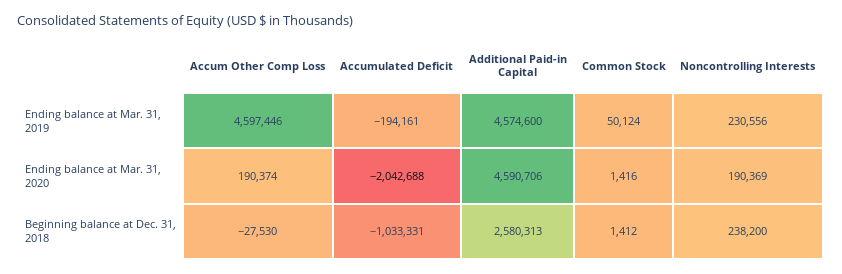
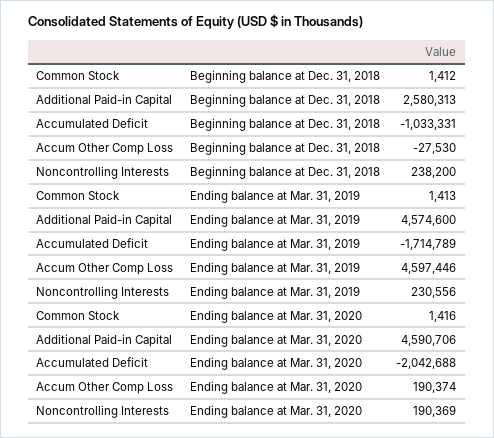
  {
    "Accum Other Comp Loss": {
      "Ending balance at Mar. 31, 2019": 4597446,
      "Ending balance at Mar. 31, 2020": 190374,
      "Beginning balance at Dec. 31, 2018": -27530
    },
    "Accumulated Deficit": {
-     "Ending balance at Mar. 31, 2019": -194161,
+     "Ending balance at Mar. 31, 2019": -1714789,
      "Ending balance at Mar. 31, 2020": -2042688,
      "Beginning balance at Dec. 31, 2018": -1033331
    },
    "Additional Paid-in Capital": {
      "Ending balance at Mar. 31, 2019": 4574600,
      "Ending balance at Mar. 31, 2020": 4590706,
      "Beginning balance at Dec. 31, 2018": 2580313
    },
    "Common Stock": {
-     "Ending balance at Mar. 31, 2019": 50124,
+     "Ending balance at Mar. 31, 2019": 1413,
      "Ending balance at Mar. 31, 2020": 1416,
      "Beginning balance at Dec. 31, 2018": 1412
    },
    "Noncontrolling Interests": {
      "Ending balance at Mar. 31, 2019": 230556,
      "Ending balance at Mar. 31, 2020": 190369,
      "Beginning balance at Dec. 31, 2018": 238200
    }
  }

